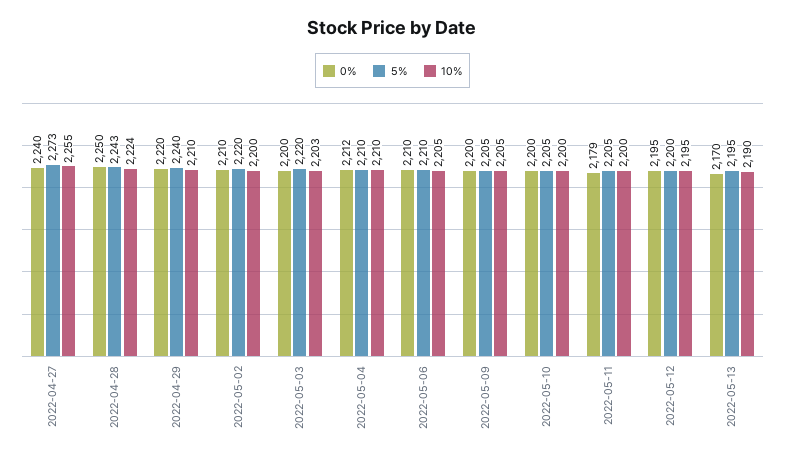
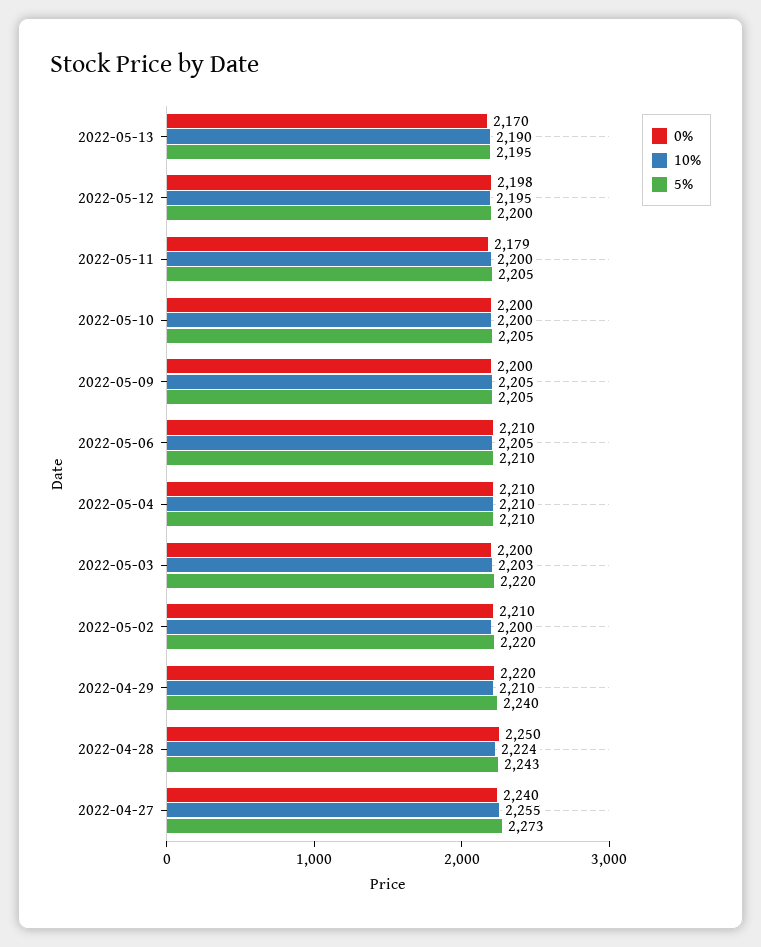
  {
    "0%": {
      "2022-04-27": 2240,
      "2022-04-28": 2250,
      "2022-04-29": 2220,
      "2022-05-02": 2210,
      "2022-05-03": 2200,
-     "2022-05-04": 2212,
+     "2022-05-04": 2210,
      "2022-05-06": 2210,
      "2022-05-09": 2200,
      "2022-05-10": 2200,
      "2022-05-11": 2179,
-     "2022-05-12": 2195,
+     "2022-05-12": 2198,
      "2022-05-13": 2170
    },
    "5%": {
      "2022-04-27": 2273,
      "2022-04-28": 2243,
      "2022-04-29": 2240,
      "2022-05-02": 2220,
      "2022-05-03": 2220,
      "2022-05-04": 2210,
      "2022-05-06": 2210,
      "2022-05-09": 2205,
      "2022-05-10": 2205,
      "2022-05-11": 2205,
      "2022-05-12": 2200,
      "2022-05-13": 2195
    },
    "10%": {
      "2022-04-27": 2255,
      "2022-04-28": 2224,
      "2022-04-29": 2210,
      "2022-05-02": 2200,
      "2022-05-03": 2203,
      "2022-05-04": 2210,
      "2022-05-06": 2205,
      "2022-05-09": 2205,
      "2022-05-10": 2200,
      "2022-05-11": 2200,
      "2022-05-12": 2195,
      "2022-05-13": 2190
    }
  }

